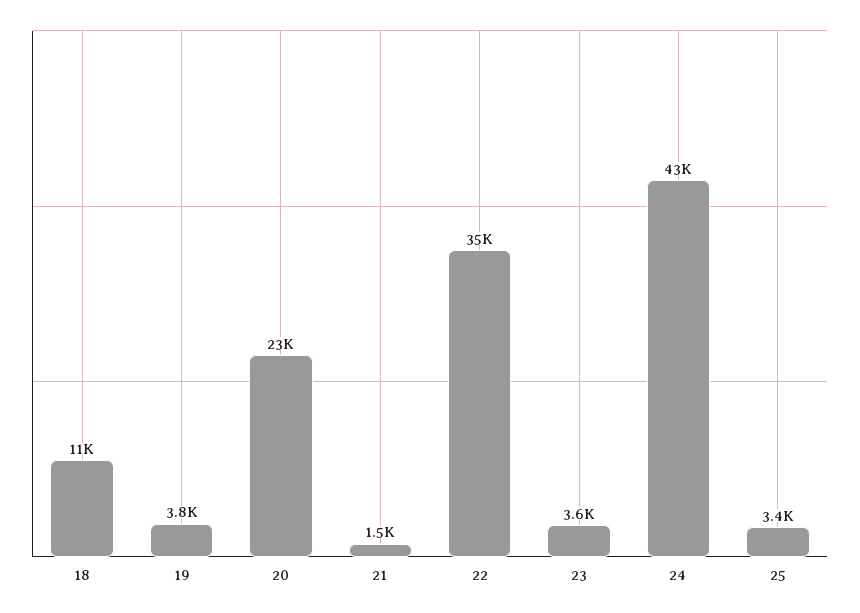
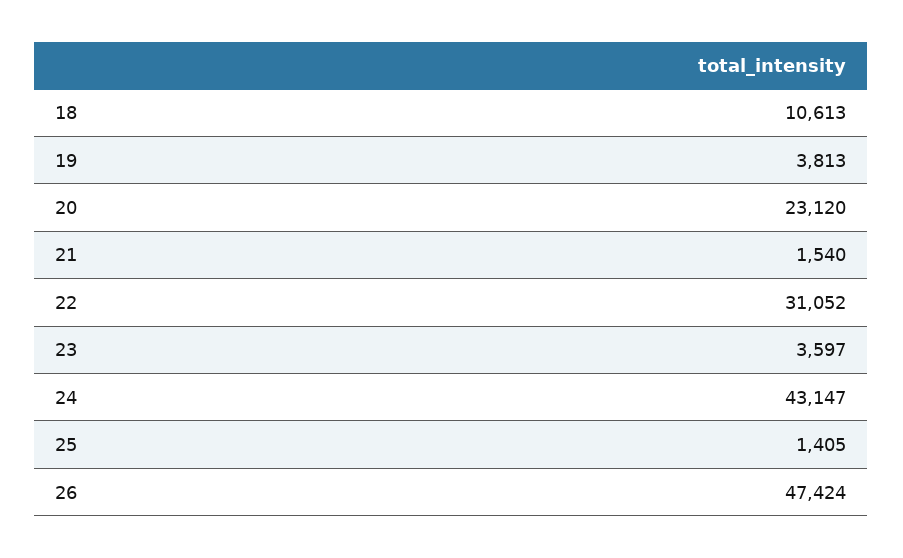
  {
    "18": 10613,
    "19": 3813,
    "20": 23120,
    "21": 1540,
-   "22": 35000,
+   "22": 31052,
    "23": 3597,
    "24": 43147,
-   "25": 3400
+   "25": 1405,
+   "26": 47424
  }

